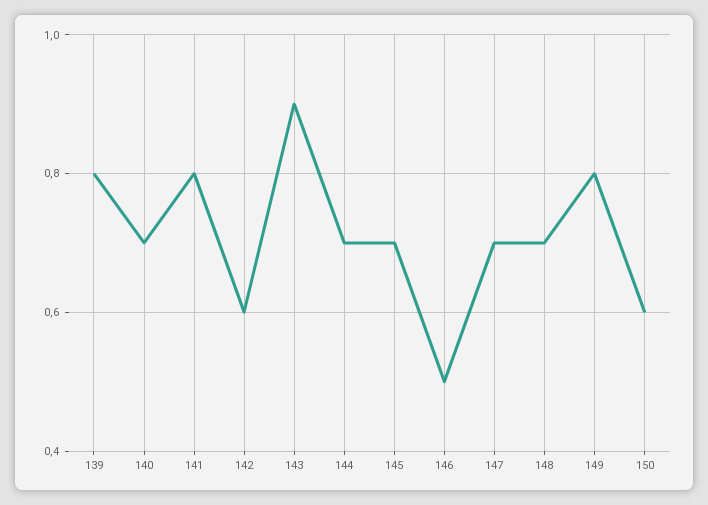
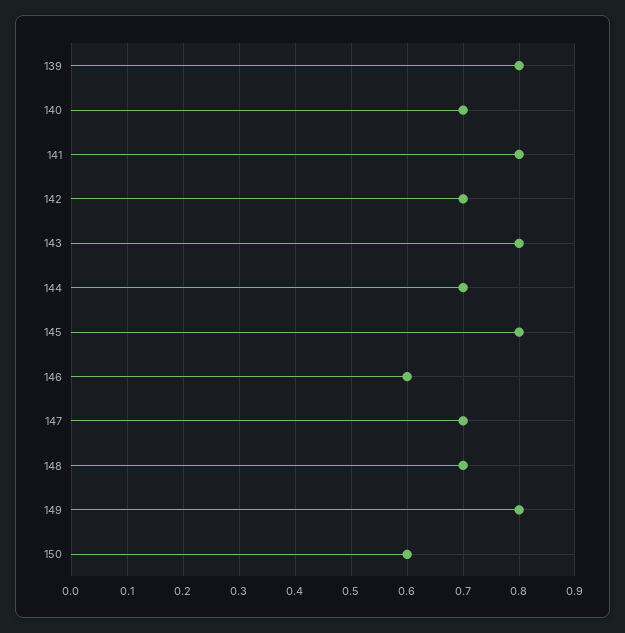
  {
    "139": 0.8,
    "140": 0.7,
    "141": 0.8,
-   "142": 0.6,
+   "142": 0.7,
-   "143": 0.9,
+   "143": 0.8,
    "144": 0.7,
-   "145": 0.7,
+   "145": 0.8,
-   "146": 0.5,
+   "146": 0.6,
    "147": 0.7,
    "148": 0.7,
    "149": 0.8,
    "150": 0.6
  }

